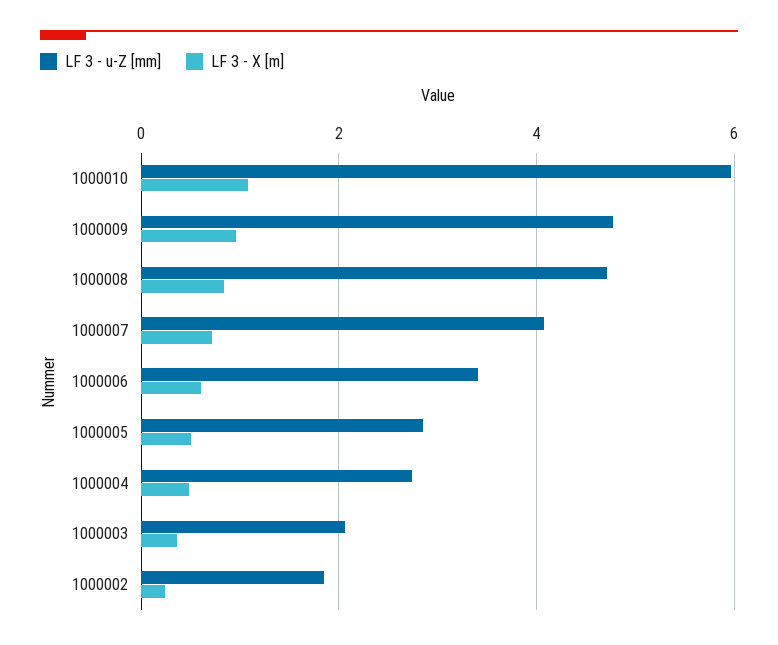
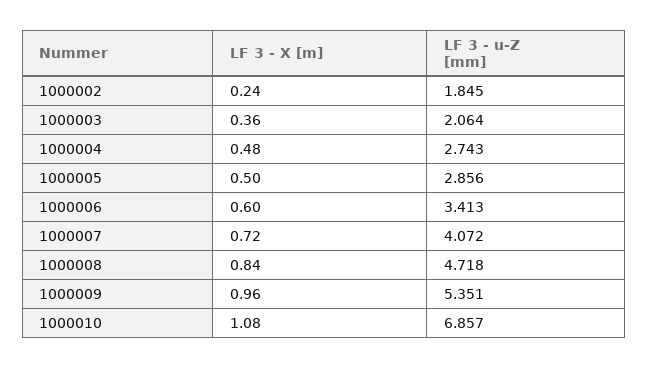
  {
    "LF 3 - u-Z [mm]": {
-     "1000010": 6,
+     "1000010": 6.857,
-     "1000009": 4.8,
+     "1000009": 5.351,
      "1000008": 4.718,
      "1000007": 4.072,
      "1000006": 3.413,
      "1000005": 2.856,
      "1000004": 2.743,
      "1000003": 2.064,
      "1000002": 1.845
    },
    "LF 3 - X [m]": {
      "1000010": 1.08,
      "1000009": 0.96,
      "1000008": 0.84,
      "1000007": 0.72,
      "1000006": 0.6,
      "1000005": 0.5,
      "1000004": 0.48,
      "1000003": 0.36,
      "1000002": 0.24
    }
  }

